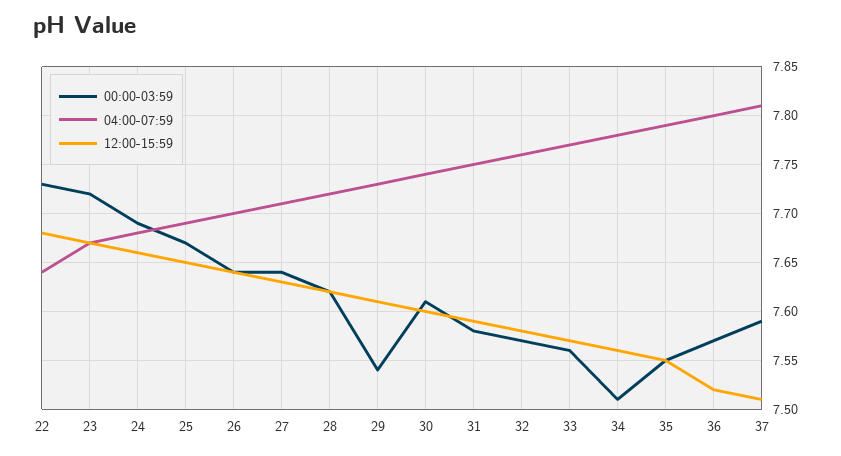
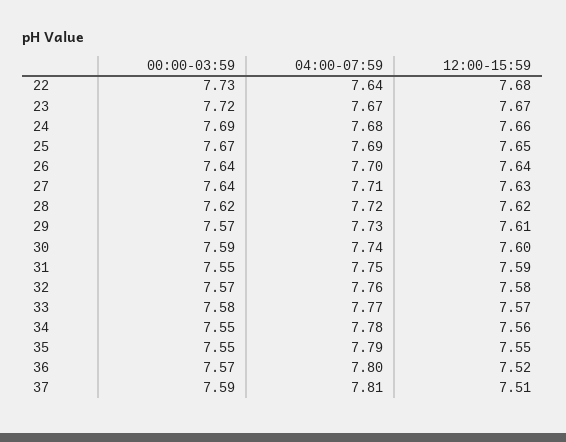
  {
    "00:00-03:59": {
      "22": 7.73,
      "23": 7.72,
      "24": 7.69,
      "25": 7.67,
      "26": 7.64,
      "27": 7.64,
      "28": 7.62,
-     "29": 7.54,
+     "29": 7.57,
-     "30": 7.61,
+     "30": 7.59,
-     "31": 7.58,
+     "31": 7.55,
      "32": 7.57,
-     "33": 7.56,
+     "33": 7.58,
-     "34": 7.51,
+     "34": 7.55,
      "35": 7.55,
      "36": 7.57,
      "37": 7.59
    },
    "04:00-07:59": {
      "22": 7.64,
      "23": 7.67,
      "24": 7.68,
      "25": 7.69,
      "26": 7.7,
      "27": 7.71,
      "28": 7.72,
      "29": 7.73,
      "30": 7.74,
      "31": 7.75,
      "32": 7.76,
      "33": 7.77,
      "34": 7.78,
      "35": 7.79,
      "36": 7.8,
      "37": 7.81
    },
    "12:00-15:59": {
      "22": 7.68,
      "23": 7.67,
      "24": 7.66,
      "25": 7.65,
      "26": 7.64,
      "27": 7.63,
      "28": 7.62,
      "29": 7.61,
      "30": 7.6,
      "31": 7.59,
      "32": 7.58,
      "33": 7.57,
      "34": 7.56,
      "35": 7.55,
      "36": 7.52,
      "37": 7.51
    }
  }

